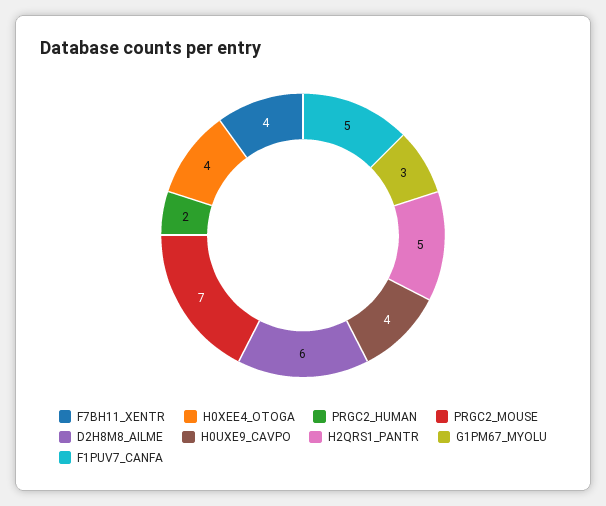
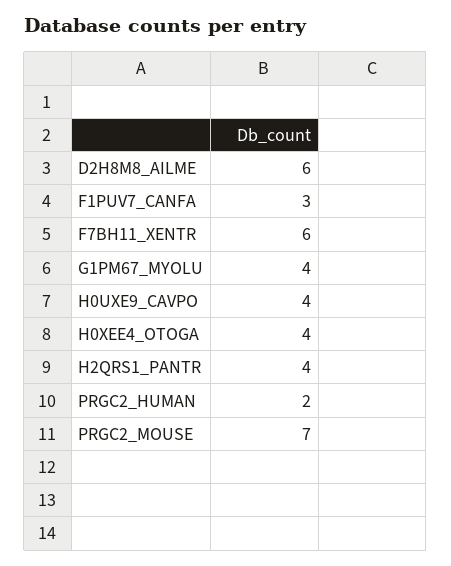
  {
-   "F7BH11_XENTR": 4,
+   "F7BH11_XENTR": 6,
    "H0XEE4_OTOGA": 4,
    "PRGC2_HUMAN": 2,
    "PRGC2_MOUSE": 7,
    "D2H8M8_AILME": 6,
    "H0UXE9_CAVPO": 4,
-   "H2QRS1_PANTR": 5,
+   "H2QRS1_PANTR": 4,
-   "G1PM67_MYOLU": 3,
+   "G1PM67_MYOLU": 4,
-   "F1PUV7_CANFA": 5
+   "F1PUV7_CANFA": 3
  }

